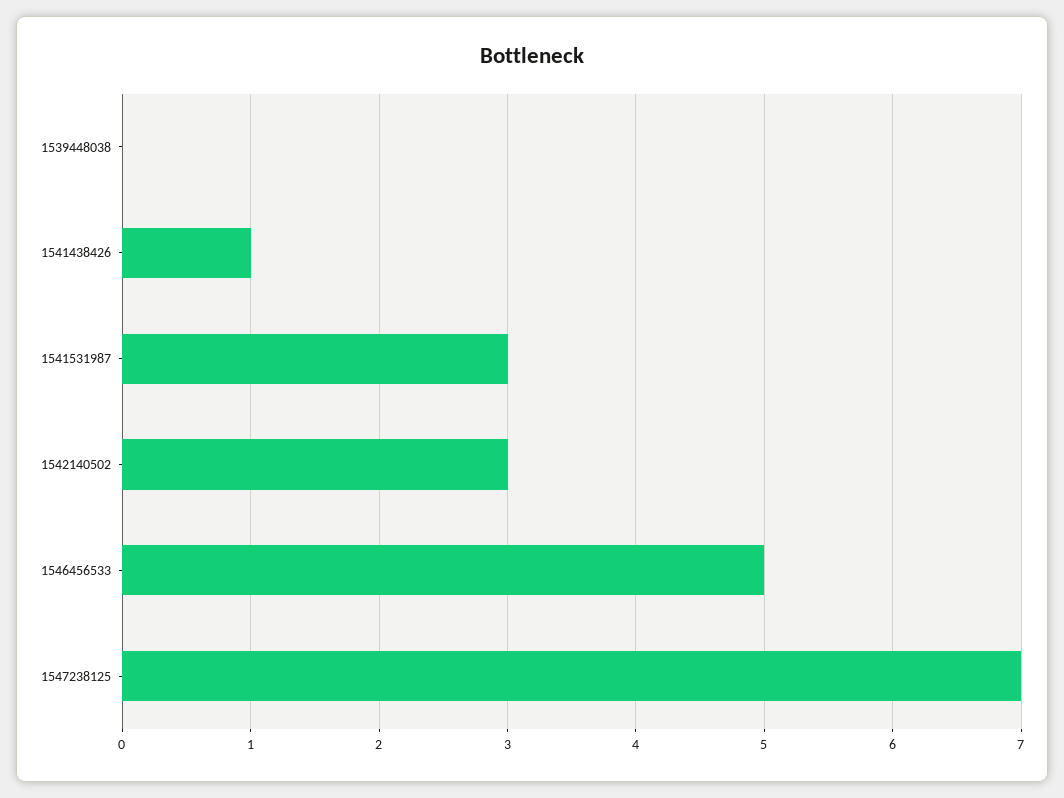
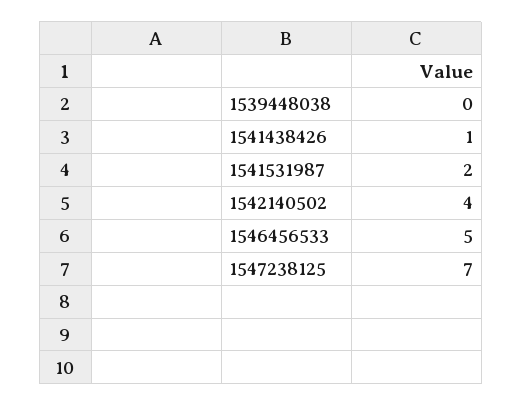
  {
    "1539448038": 0,
    "1541438426": 1,
-   "1541531987": 3,
+   "1541531987": 2,
-   "1542140502": 3,
+   "1542140502": 4,
    "1546456533": 5,
    "1547238125": 7
  }

